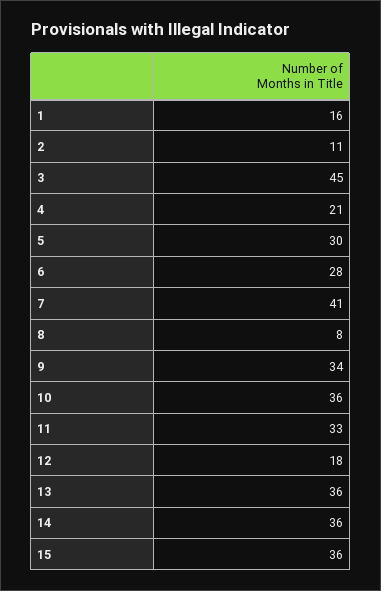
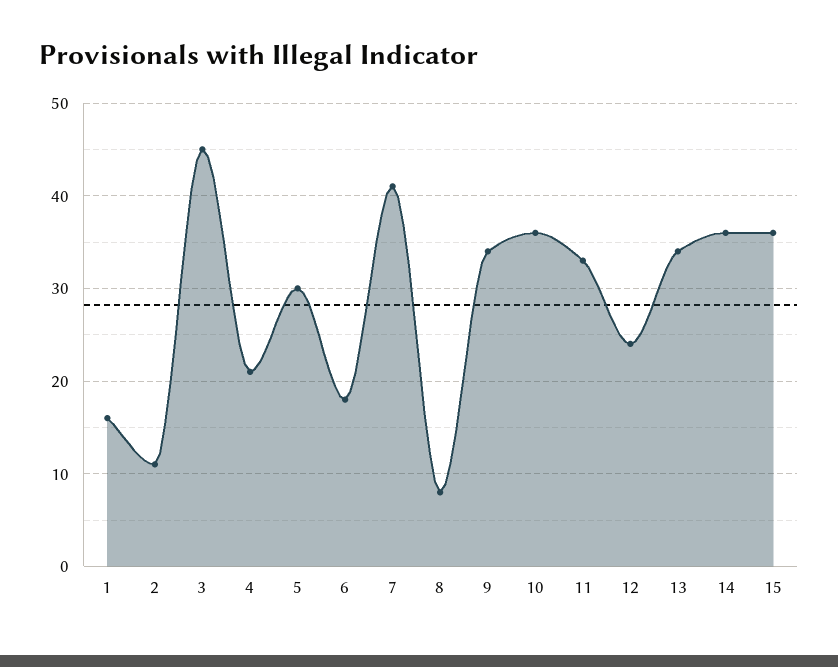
  {
    "1": 16,
    "2": 11,
    "3": 45,
    "4": 21,
    "5": 30,
-   "6": 28,
+   "6": 18,
    "7": 41,
    "8": 8,
    "9": 34,
    "10": 36,
    "11": 33,
-   "12": 18,
+   "12": 24,
-   "13": 36,
+   "13": 34,
    "14": 36,
    "15": 36
  }

